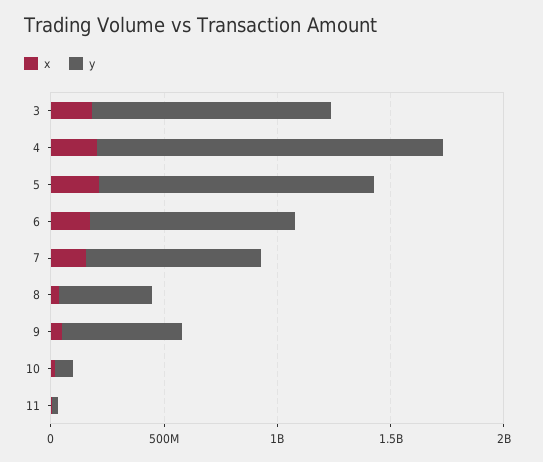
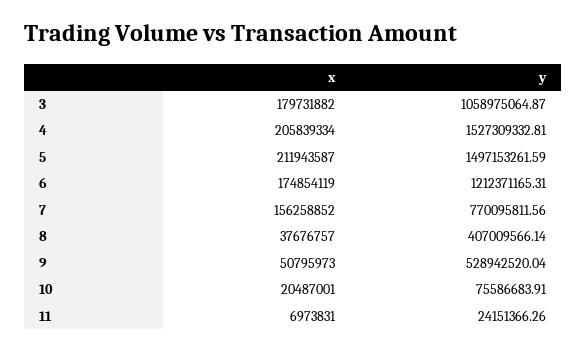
  {
    "x": {
      "3": 179731882,
      "4": 205839334,
      "5": 211943587,
      "6": 174854119,
      "7": 156258852,
      "8": 37676757,
      "9": 50795973,
      "10": 20487001,
      "11": 6973831
    },
    "y": {
      "3": 1058975064.87,
      "4": 1527309332.81,
-     "5": 1200000000,
+     "5": 1497153261.59,
-     "6": 900000000,
+     "6": 1212371165.31,
      "7": 770095811.56,
      "8": 407009566.14,
      "9": 528942520.04,
      "10": 75586683.91,
      "11": 24151366.26
    }
  }

